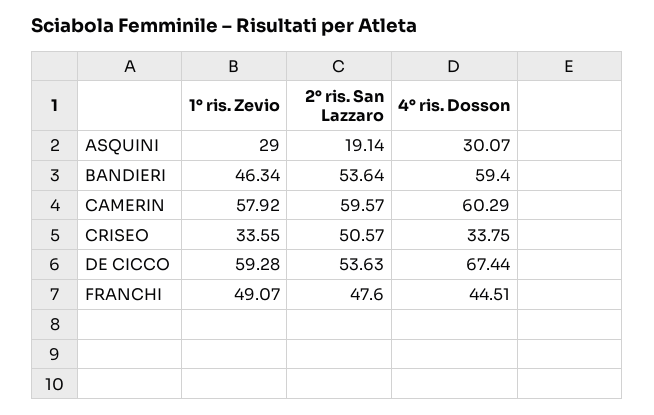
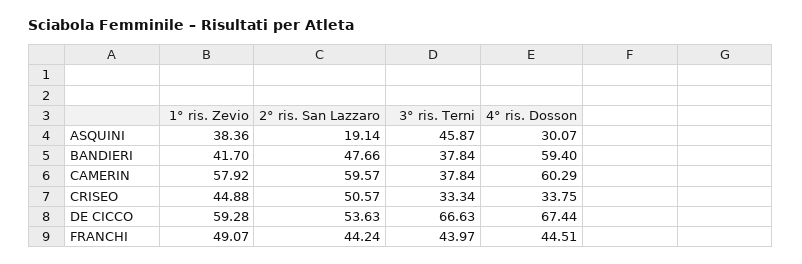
  {
    "1° ris. Zevio": {
-     "ASQUINI": 29,
+     "ASQUINI": 38.36,
-     "BANDIERI": 46.34,
+     "BANDIERI": 41.7,
      "CAMERIN": 57.92,
-     "CRISEO": 33.55,
+     "CRISEO": 44.88,
      "DE CICCO": 59.28,
      "FRANCHI": 49.07
    },
    "2° ris. San Lazzaro": {
      "ASQUINI": 19.14,
-     "BANDIERI": 53.64,
+     "BANDIERI": 47.66,
      "CAMERIN": 59.57,
      "CRISEO": 50.57,
      "DE CICCO": 53.63,
-     "FRANCHI": 47.6
+     "FRANCHI": 44.24
    },
    "4° ris. Dosson": {
      "ASQUINI": 30.07,
      "BANDIERI": 59.4,
      "CAMERIN": 60.29,
      "CRISEO": 33.75,
      "DE CICCO": 67.44,
      "FRANCHI": 44.51
-   }
+   },
+   "3° ris. Terni": {
+     "ASQUINI": 45.87,
+     "BANDIERI": 37.84,
+     "CAMERIN": 37.84,
+     "CRISEO": 33.34,
+     "DE CICCO": 66.63,
+     "FRANCHI": 43.97
+   }
  }

